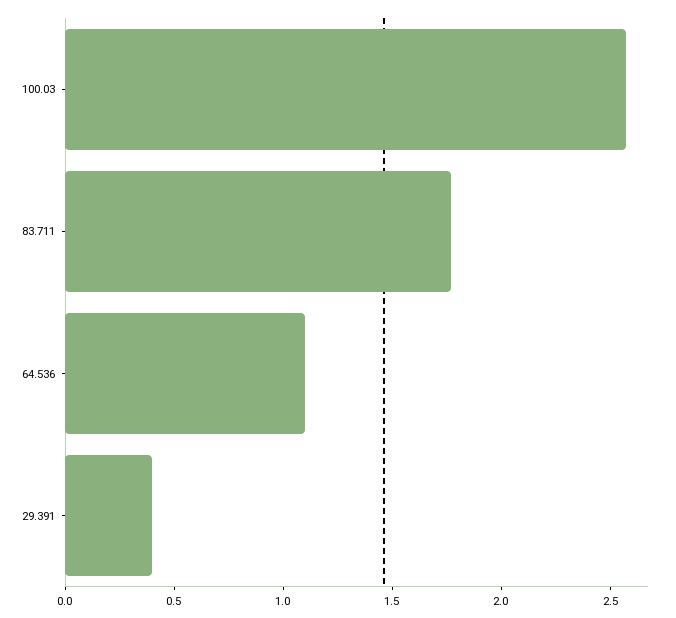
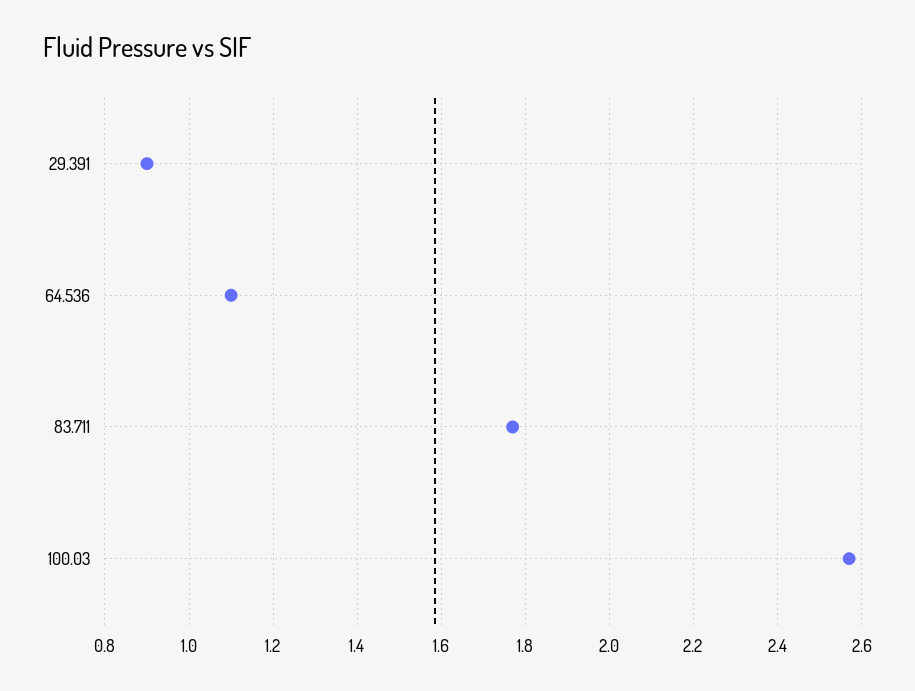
  {
    "100.03": 2.55,
    "83.711": 1.75,
    "64.536": 1.1,
-   "29.391": 0.4
+   "29.391": 0.9
  }

